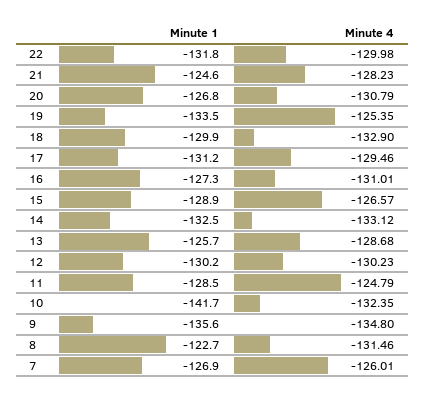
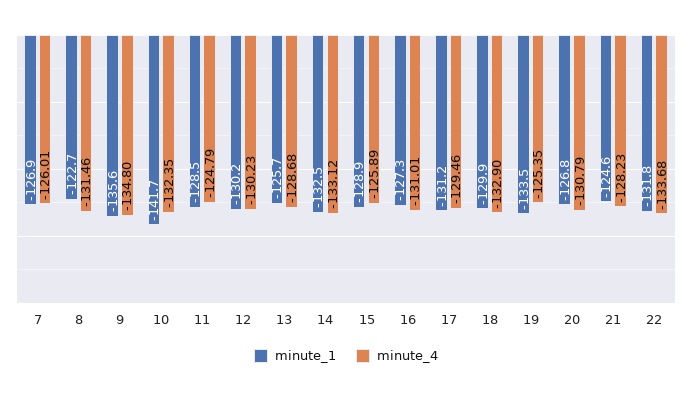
  {
    "Minute 1": {
      "22": -131.8,
      "21": -124.6,
      "20": -126.8,
      "19": -133.5,
      "18": -129.9,
      "17": -131.2,
      "16": -127.3,
      "15": -128.9,
      "14": -132.5,
      "13": -125.7,
      "12": -130.2,
      "11": -128.5,
      "10": -141.7,
      "9": -135.6,
      "8": -122.7,
      "7": -126.9
    },
    "Minute 4": {
-     "22": -129.98,
+     "22": -133.68,
      "21": -128.23,
      "20": -130.79,
      "19": -125.35,
      "18": -132.9,
      "17": -129.46,
      "16": -131.01,
-     "15": -126.57,
+     "15": -125.89,
      "14": -133.12,
      "13": -128.68,
      "12": -130.23,
      "11": -124.79,
      "10": -132.35,
      "9": -134.8,
      "8": -131.46,
      "7": -126.01
    }
  }

